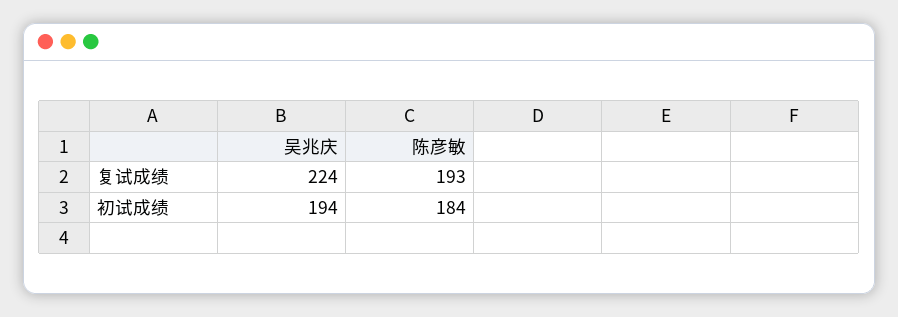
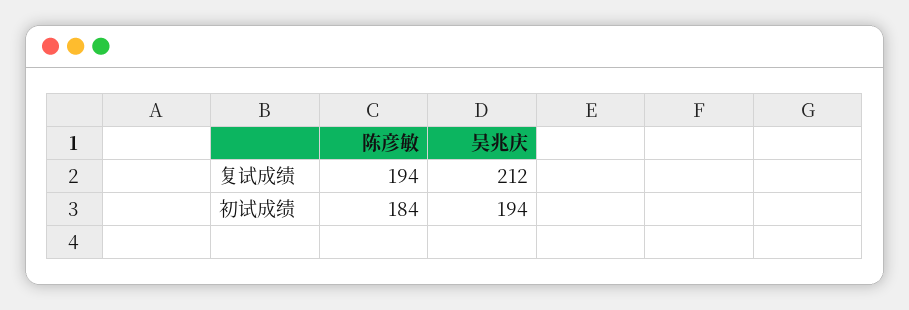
  {
    "吴兆庆": {
-     "复试成绩": 224,
+     "复试成绩": 212,
      "初试成绩": 194
    },
    "陈彦敏": {
-     "复试成绩": 193,
+     "复试成绩": 194,
      "初试成绩": 184
    }
  }

